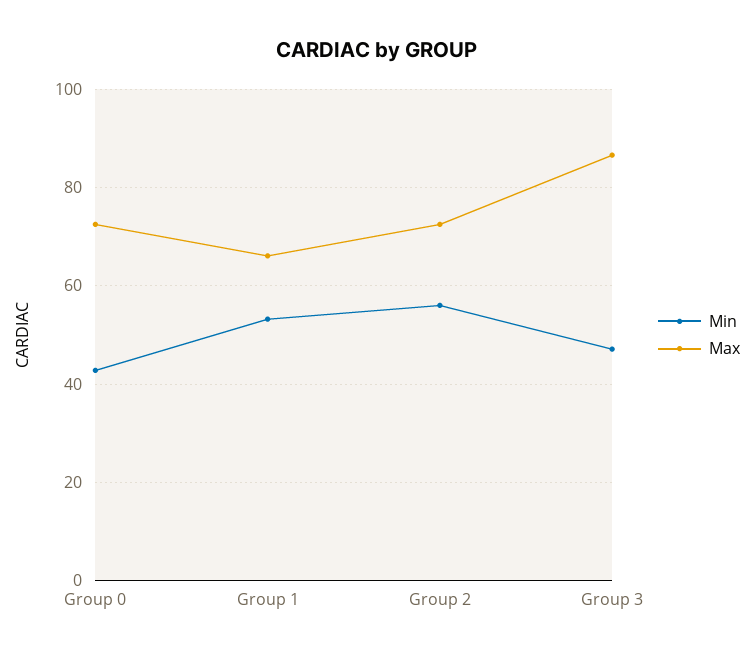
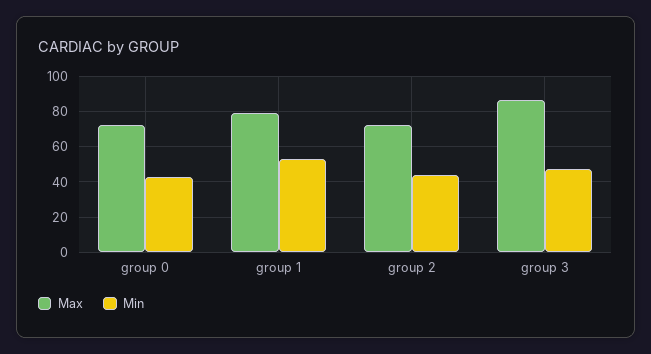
  {
    "Min": {
      "Group 0": 42,
      "Group 1": 54,
-     "Group 2": 56,
+     "Group 2": 45,
      "Group 3": 48
    },
    "Max": {
      "Group 0": 72,
-     "Group 1": 66,
+     "Group 1": 80,
      "Group 2": 72,
      "Group 3": 86
    }
  }

